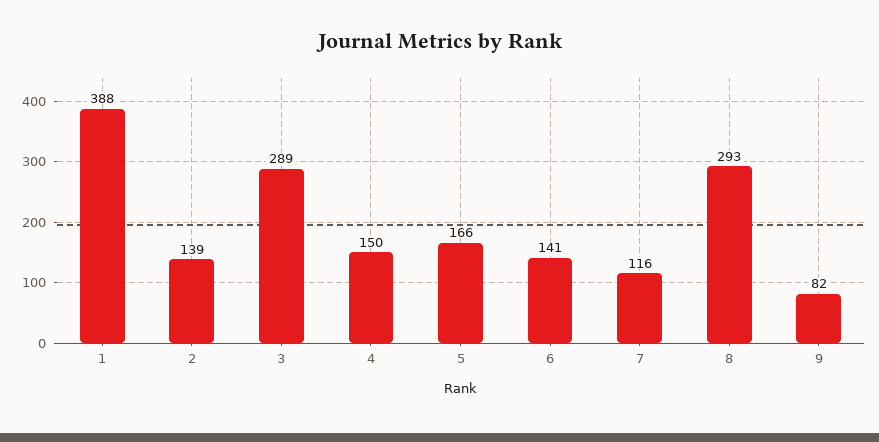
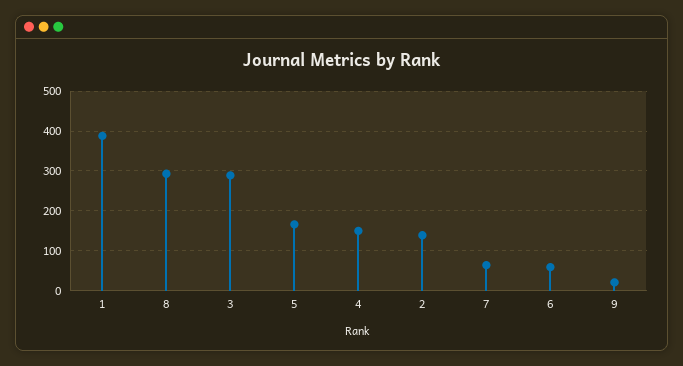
  {
    "1": 388,
    "2": 139,
    "3": 289,
    "4": 150,
    "5": 166,
-   "6": 141,
+   "6": 60,
-   "7": 116,
+   "7": 60,
    "8": 293,
-   "9": 82
+   "9": 20
  }

